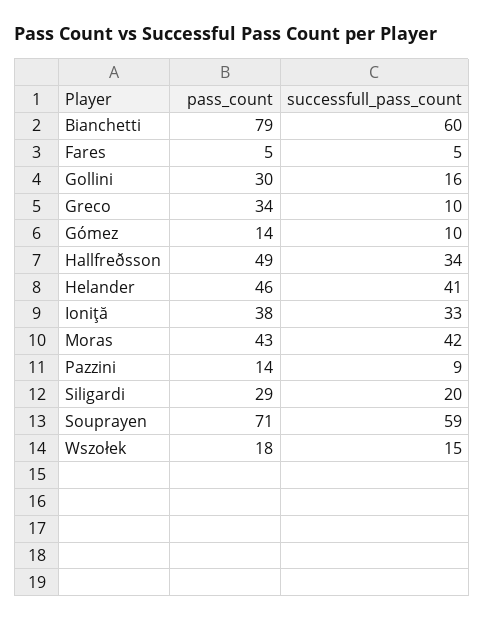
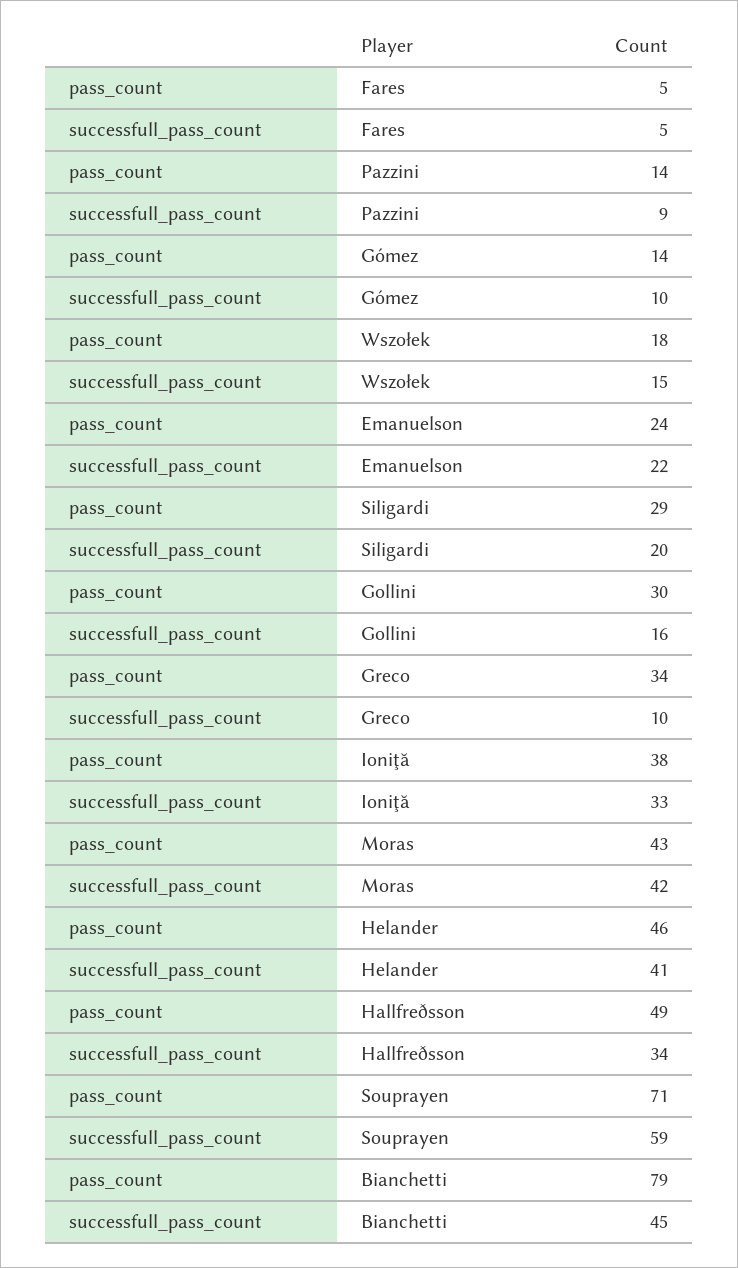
  {
    "pass_count": {
      "Bianchetti": 79,
      "Fares": 5,
      "Gollini": 30,
      "Greco": 34,
      "Gómez": 14,
      "Hallfreðsson": 49,
      "Helander": 46,
      "Ioniţă": 38,
      "Moras": 43,
      "Pazzini": 14,
      "Siligardi": 29,
      "Souprayen": 71,
-     "Wszołek": 18
+     "Wszołek": 18,
+     "Emanuelson": 24
    },
    "successfull_pass_count": {
-     "Bianchetti": 60,
+     "Bianchetti": 45,
      "Fares": 5,
      "Gollini": 16,
      "Greco": 10,
      "Gómez": 10,
      "Hallfreðsson": 34,
      "Helander": 41,
      "Ioniţă": 33,
      "Moras": 42,
      "Pazzini": 9,
      "Siligardi": 20,
      "Souprayen": 59,
-     "Wszołek": 15
+     "Wszołek": 15,
+     "Emanuelson": 22
    }
  }

